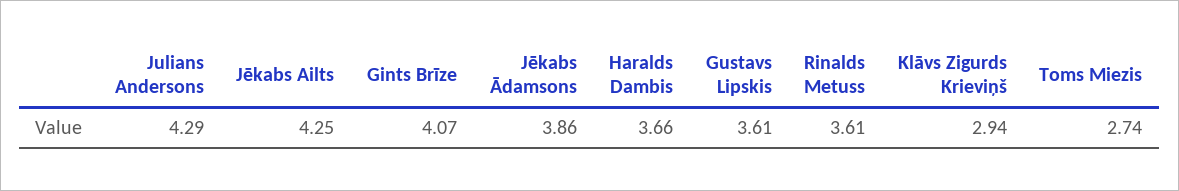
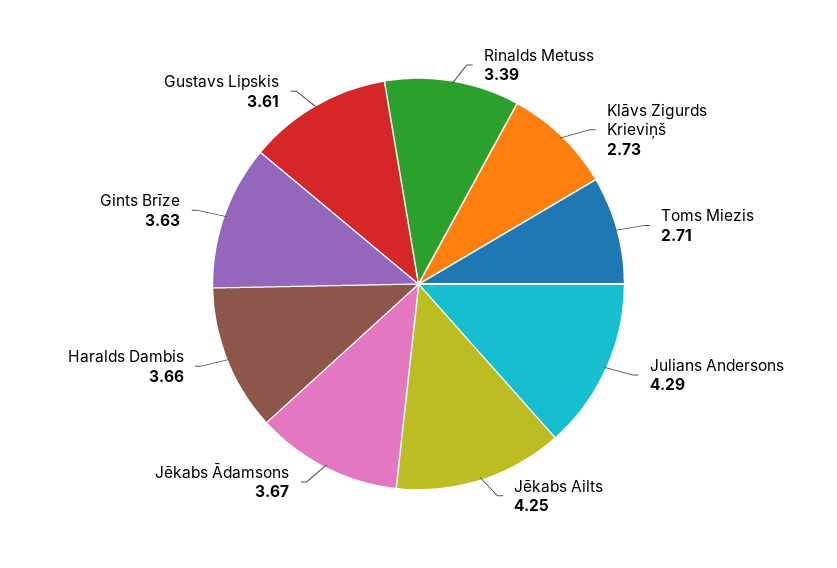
  {
    "Julians Andersons": 4.29,
    "Jēkabs Ailts": 4.25,
-   "Gints Brīze": 4.07,
+   "Gints Brīze": 3.63,
-   "Jēkabs Ādamsons": 3.86,
+   "Jēkabs Ādamsons": 3.67,
    "Haralds Dambis": 3.66,
    "Gustavs Lipskis": 3.61,
-   "Rinalds Metuss": 3.61,
+   "Rinalds Metuss": 3.39,
-   "Klāvs Zigurds Krieviņš": 2.94,
+   "Klāvs Zigurds Krieviņš": 2.73,
-   "Toms Miezis": 2.74
+   "Toms Miezis": 2.71
  }

